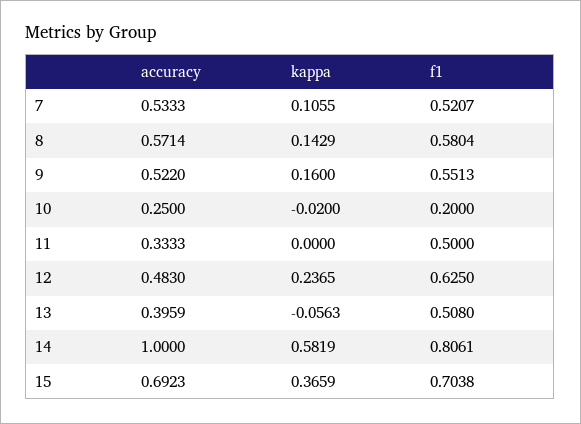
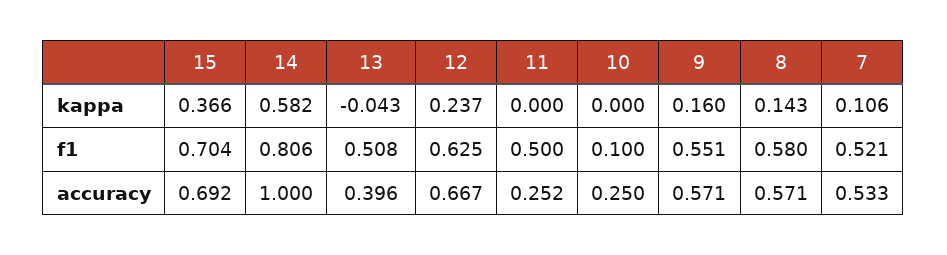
  {
    "accuracy": {
      "7": 0.5333,
      "8": 0.5714,
-     "9": 0.522,
+     "9": 0.571,
      "10": 0.25,
-     "11": 0.3333,
+     "11": 0.252,
-     "12": 0.483,
+     "12": 0.667,
      "13": 0.3959,
      "14": 1,
      "15": 0.6923
    },
    "kappa": {
      "7": 0.1055,
      "8": 0.1429,
      "9": 0.16,
-     "10": -0.02,
+     "10": 0,
      "11": 0,
      "12": 0.2365,
-     "13": -0.0563,
+     "13": -0.043,
      "14": 0.5819,
      "15": 0.3659
    },
    "f1": {
      "7": 0.5207,
      "8": 0.5804,
      "9": 0.5513,
-     "10": 0.2,
+     "10": 0.1,
      "11": 0.5,
      "12": 0.625,
      "13": 0.508,
      "14": 0.8061,
      "15": 0.7038
    }
  }

